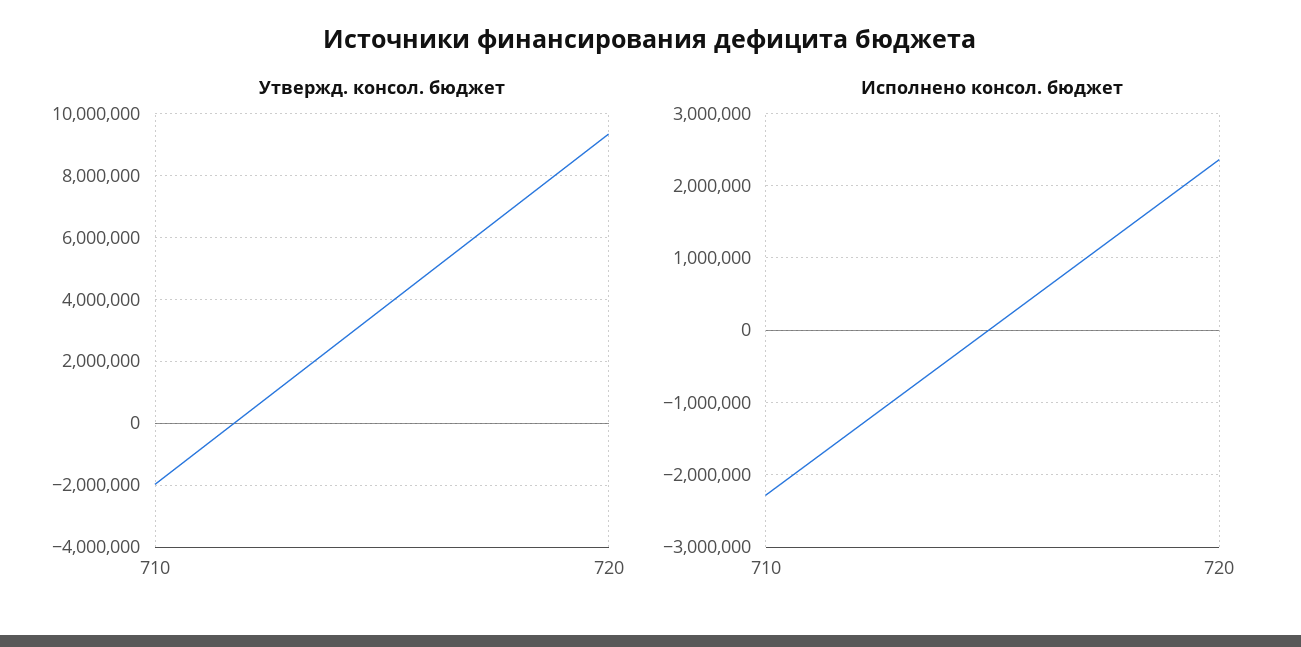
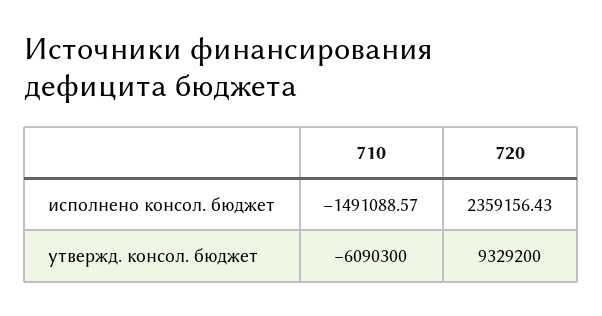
  {
    "Утвержд. консол. бюджет": {
-     "710": -2000000,
+     "710": -6090300,
      "720": 9329200
    },
    "Исполнено консол. бюджет": {
-     "710": -2300000,
+     "710": -1491088.57,
      "720": 2359156.43
    }
  }

